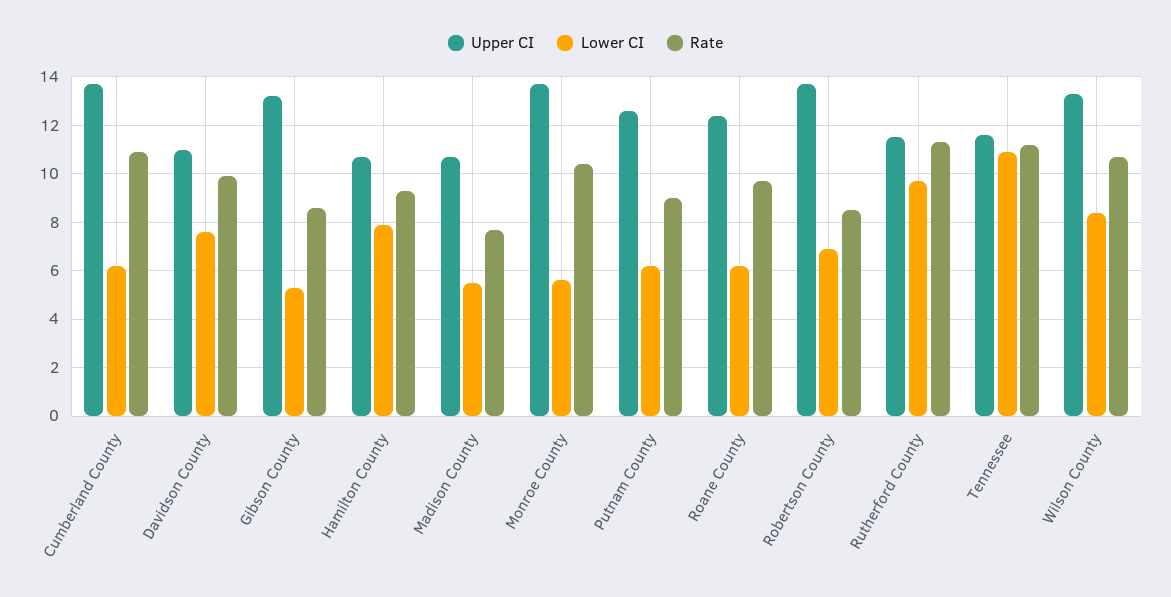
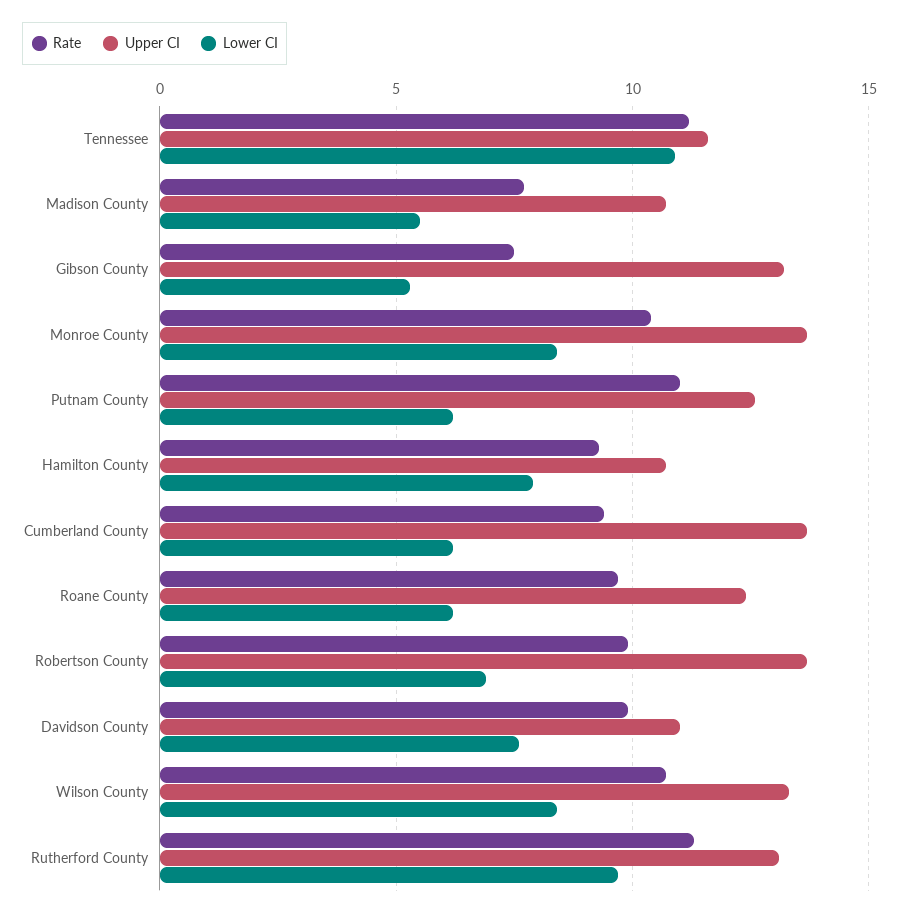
  {
    "Upper CI": {
      "Cumberland County": 13.5,
      "Davidson County": 11,
      "Gibson County": 13,
      "Hamilton County": 10.5,
      "Madison County": 10.5,
      "Monroe County": 13.5,
      "Putnam County": 12.5,
      "Roane County": 12.5,
      "Robertson County": 13.5,
-     "Rutherford County": 11.5,
+     "Rutherford County": 13,
      "Tennessee": 11.5,
      "Wilson County": 13.5
    },
    "Lower CI": {
      "Cumberland County": 6,
      "Davidson County": 7.5,
      "Gibson County": 5.5,
      "Hamilton County": 8,
      "Madison County": 5.5,
-     "Monroe County": 5.5,
+     "Monroe County": 8.5,
      "Putnam County": 6,
      "Roane County": 6,
      "Robertson County": 7,
      "Rutherford County": 9.5,
      "Tennessee": 11,
      "Wilson County": 8.5
    },
    "Rate": {
-     "Cumberland County": 11,
+     "Cumberland County": 9.5,
      "Davidson County": 10,
-     "Gibson County": 8.5,
+     "Gibson County": 7.5,
      "Hamilton County": 9.5,
      "Madison County": 7.5,
      "Monroe County": 10.5,
-     "Putnam County": 9,
+     "Putnam County": 11,
      "Roane County": 9.5,
-     "Robertson County": 8.5,
+     "Robertson County": 10,
      "Rutherford County": 11.5,
      "Tennessee": 11,
      "Wilson County": 10.5
    }
  }

